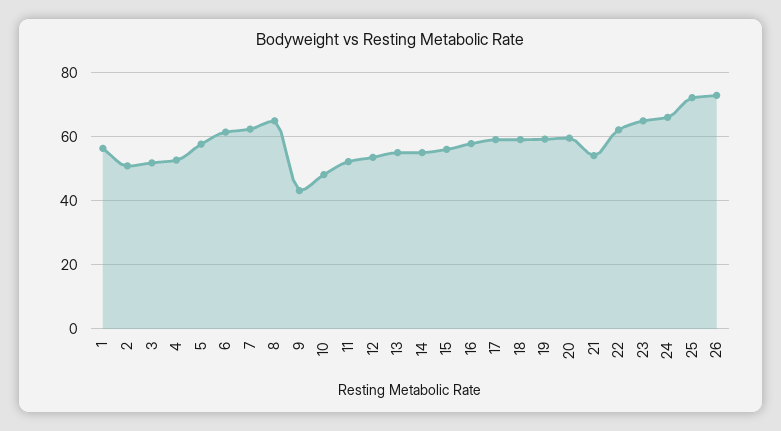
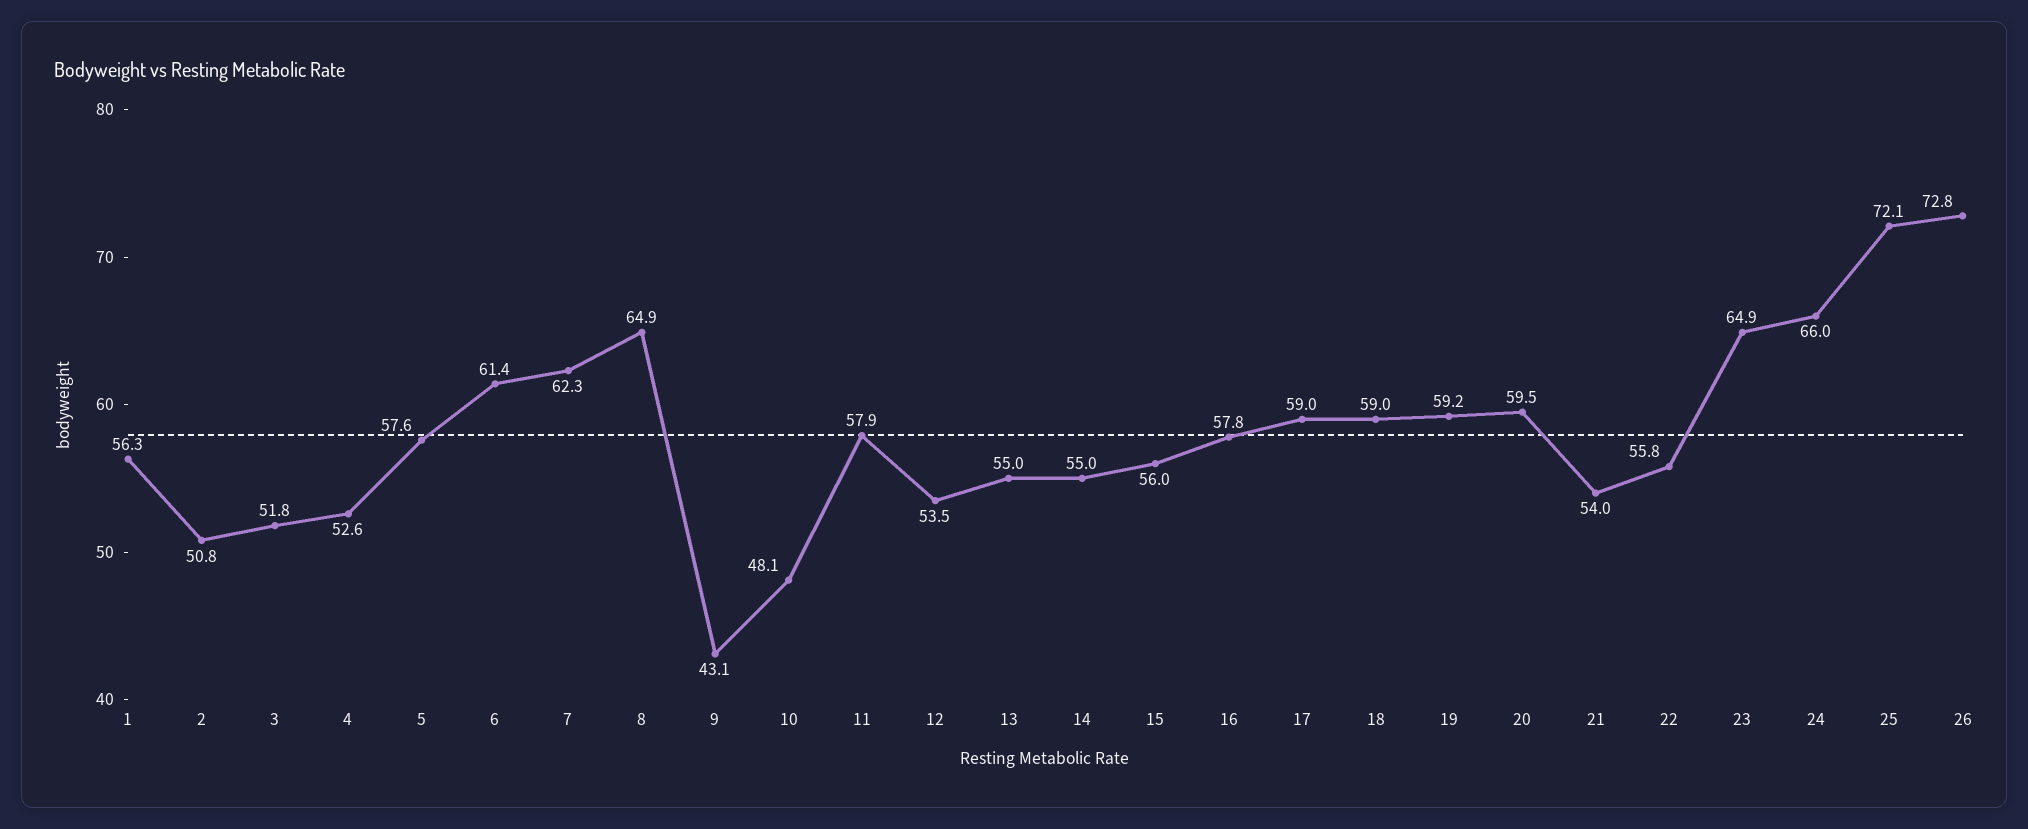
  {
    "1": 56.3,
    "2": 50.8,
    "3": 51.8,
    "4": 52.6,
    "5": 57.6,
    "6": 61.4,
    "7": 62.3,
    "8": 64.9,
    "9": 43.1,
    "10": 48.1,
-   "11": 52,
+   "11": 57.9,
    "12": 53.5,
    "13": 55,
    "14": 55,
    "15": 56,
    "16": 57.8,
    "17": 59,
    "18": 59,
    "19": 59.2,
    "20": 59.5,
    "21": 54,
-   "22": 62,
+   "22": 55.8,
    "23": 64.9,
    "24": 66,
    "25": 72.1,
    "26": 72.8
  }

